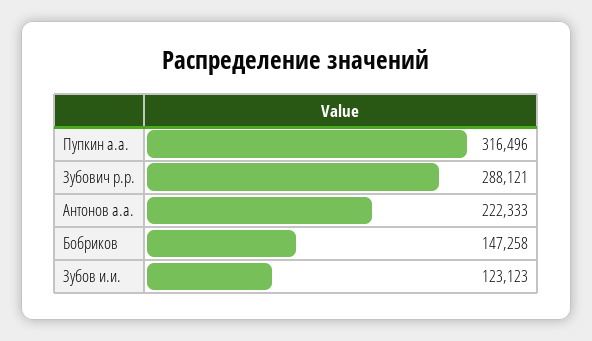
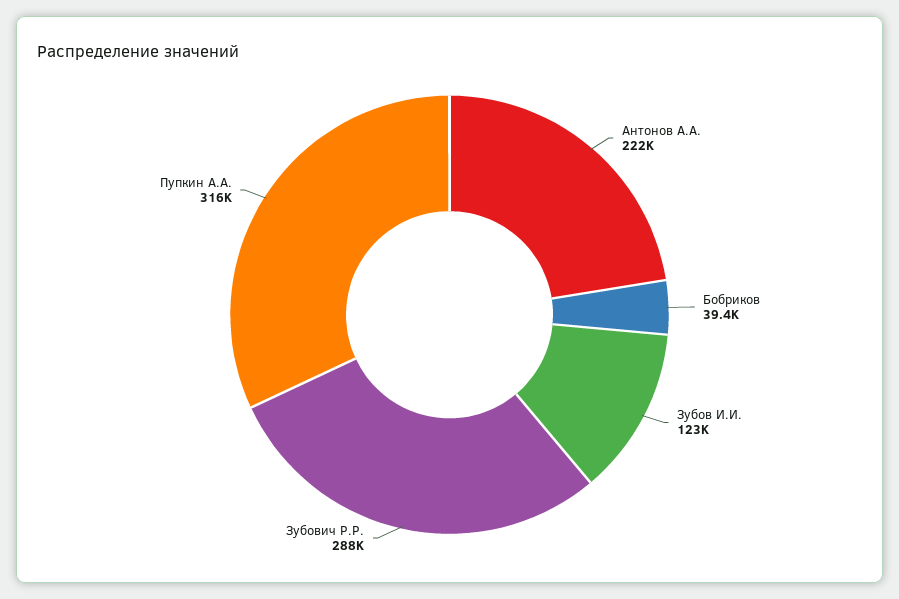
  {
    "Пупкин а.а.": 316496,
    "Зубович р.р.": 288121,
    "Антонов а.а.": 222333,
-   "Бобриков": 147258,
+   "Бобриков": 39400,
    "Зубов и.и.": 123123
  }

